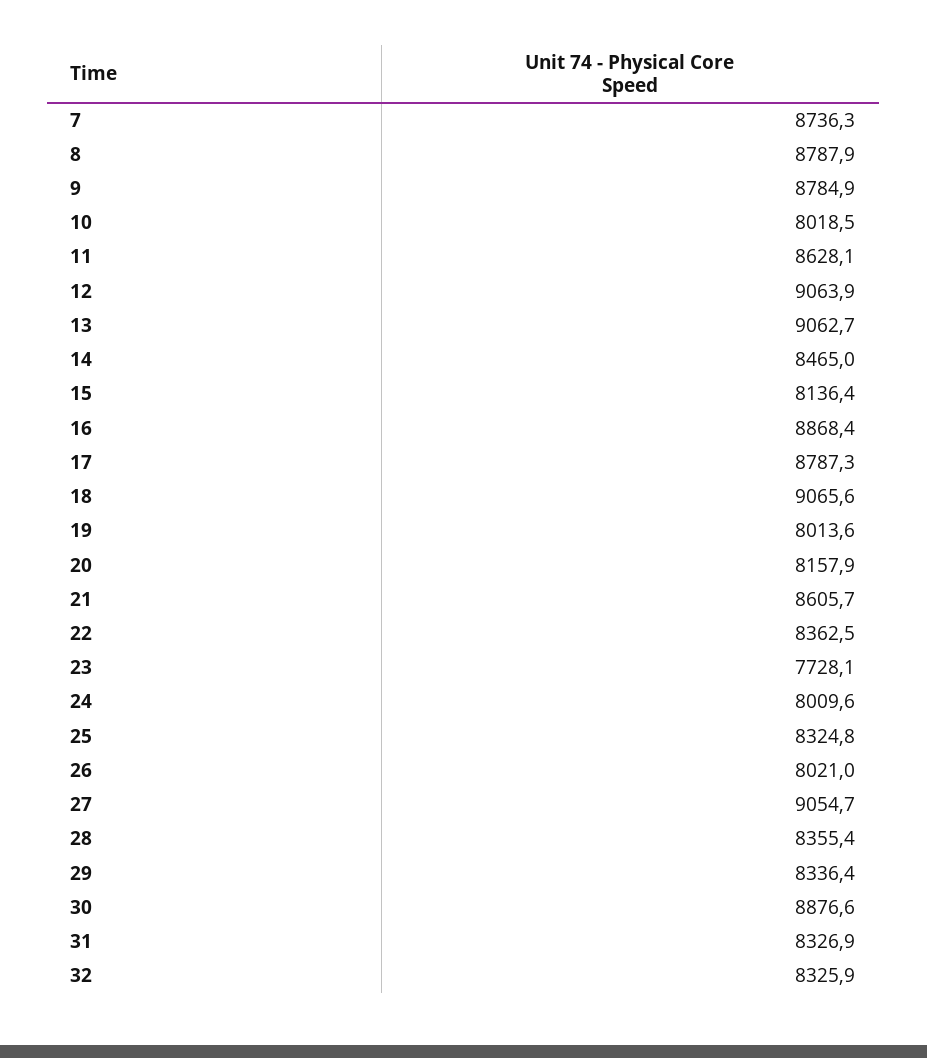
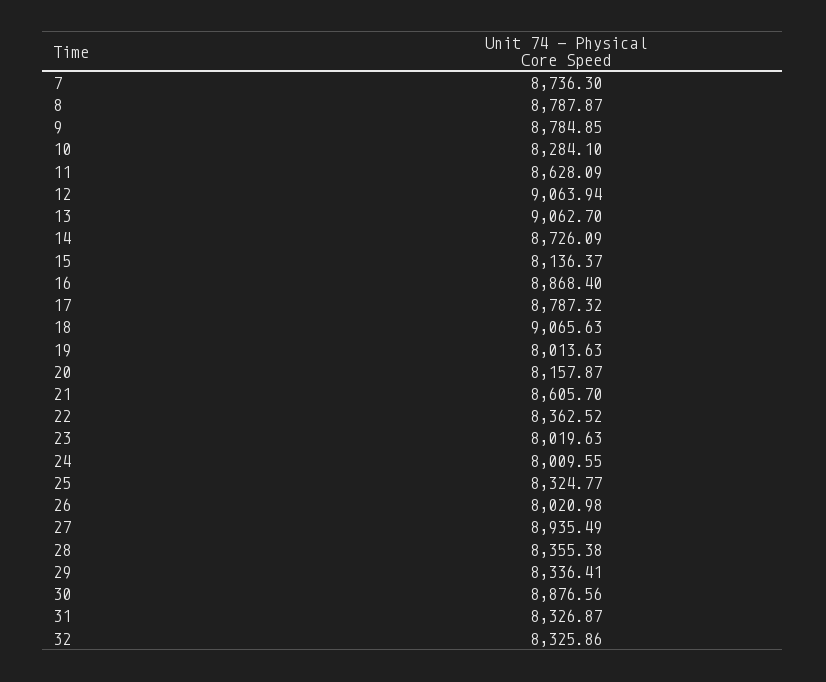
  {
    "7": 8736.3,
    "8": 8787.87,
    "9": 8784.85,
-   "10": 8018.5,
+   "10": 8284.1,
    "11": 8628.09,
    "12": 9063.94,
    "13": 9062.7,
-   "14": 8465,
+   "14": 8726.09,
    "15": 8136.37,
    "16": 8868.4,
    "17": 8787.32,
    "18": 9065.63,
    "19": 8013.63,
    "20": 8157.87,
    "21": 8605.7,
    "22": 8362.52,
-   "23": 7728.1,
+   "23": 8019.63,
    "24": 8009.55,
    "25": 8324.77,
    "26": 8020.98,
-   "27": 9054.7,
+   "27": 8935.49,
    "28": 8355.38,
    "29": 8336.41,
    "30": 8876.56,
    "31": 8326.87,
    "32": 8325.86
  }

